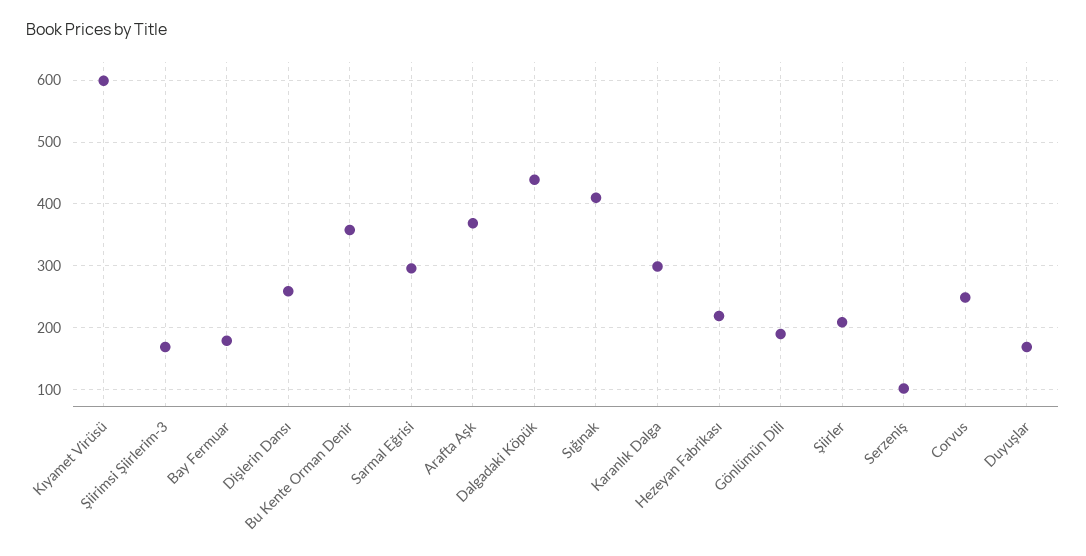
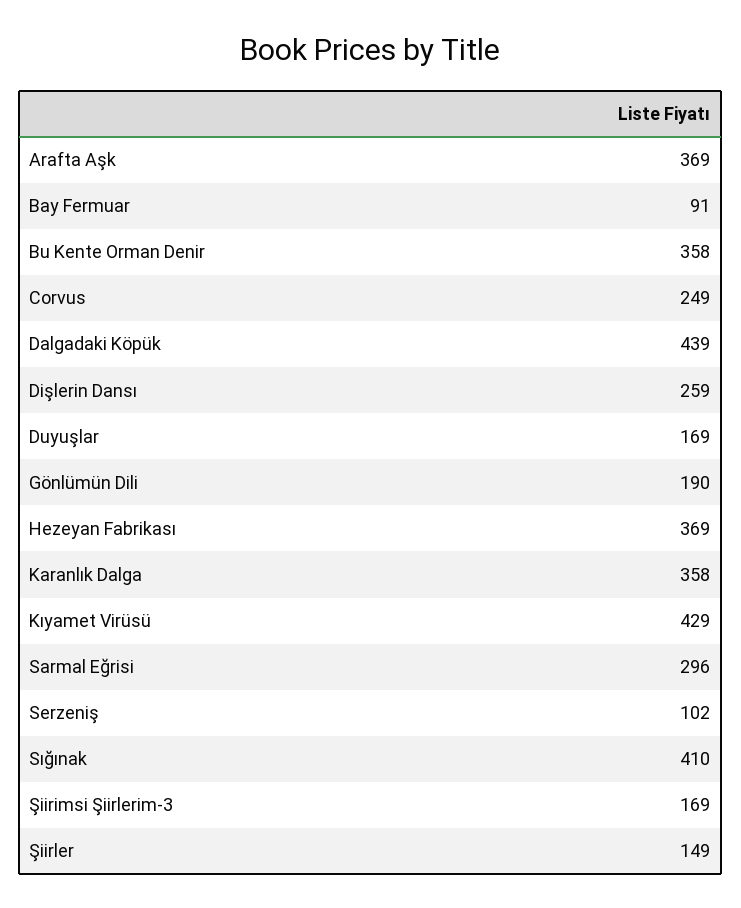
  {
-   "Kıyamet Virüsü": 600,
+   "Kıyamet Virüsü": 429,
    "Şiirimsi Şiirlerim-3": 169,
-   "Bay Fermuar": 180,
+   "Bay Fermuar": 91,
    "Dişlerin Dansı": 259,
    "Bu Kente Orman Denir": 358,
    "Sarmal Eğrisi": 296,
    "Arafta Aşk": 369,
    "Dalgadaki Köpük": 439,
    "Sığınak": 410,
-   "Karanlık Dalga": 300,
+   "Karanlık Dalga": 358,
-   "Hezeyan Fabrikası": 220,
+   "Hezeyan Fabrikası": 369,
    "Gönlümün Dili": 190,
-   "Şiirler": 210,
+   "Şiirler": 149,
    "Serzeniş": 102,
    "Corvus": 249,
    "Duyuşlar": 169
  }

